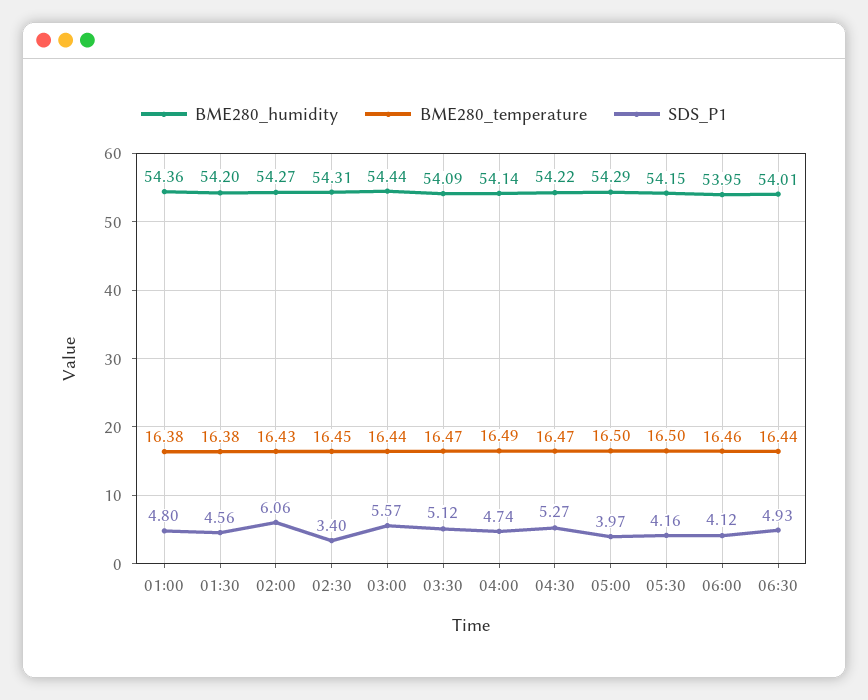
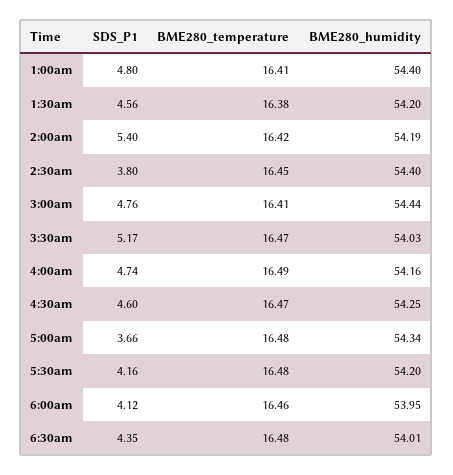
  {
    "BME280_humidity": {
-     "01:00": 54.36,
+     "01:00": 54.4,
      "01:30": 54.2,
-     "02:00": 54.27,
+     "02:00": 54.19,
-     "02:30": 54.31,
+     "02:30": 54.4,
      "03:00": 54.44,
-     "03:30": 54.09,
+     "03:30": 54.03,
-     "04:00": 54.14,
+     "04:00": 54.16,
-     "04:30": 54.22,
+     "04:30": 54.25,
-     "05:00": 54.29,
+     "05:00": 54.34,
-     "05:30": 54.15,
+     "05:30": 54.2,
      "06:00": 53.95,
      "06:30": 54.01
    },
    "BME280_temperature": {
-     "01:00": 16.38,
+     "01:00": 16.41,
      "01:30": 16.38,
-     "02:00": 16.43,
+     "02:00": 16.42,
      "02:30": 16.45,
-     "03:00": 16.44,
+     "03:00": 16.41,
      "03:30": 16.47,
      "04:00": 16.49,
      "04:30": 16.47,
-     "05:00": 16.5,
+     "05:00": 16.48,
-     "05:30": 16.5,
+     "05:30": 16.48,
      "06:00": 16.46,
-     "06:30": 16.44
+     "06:30": 16.48
    },
    "SDS_P1": {
      "01:00": 4.8,
      "01:30": 4.56,
-     "02:00": 6.06,
+     "02:00": 5.4,
-     "02:30": 3.4,
+     "02:30": 3.8,
-     "03:00": 5.57,
+     "03:00": 4.76,
-     "03:30": 5.12,
+     "03:30": 5.17,
      "04:00": 4.74,
-     "04:30": 5.27,
+     "04:30": 4.6,
-     "05:00": 3.97,
+     "05:00": 3.66,
      "05:30": 4.16,
      "06:00": 4.12,
-     "06:30": 4.93
+     "06:30": 4.35
    }
  }

